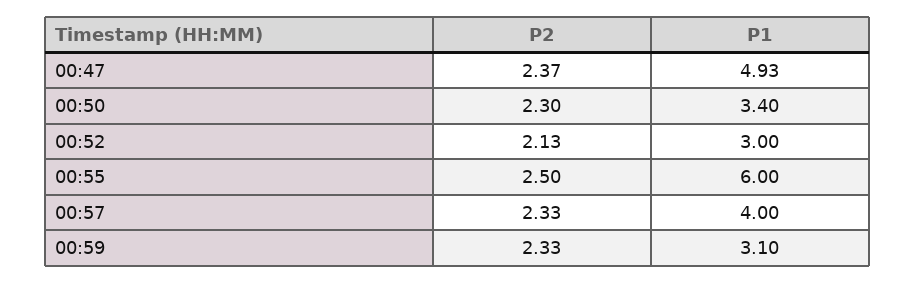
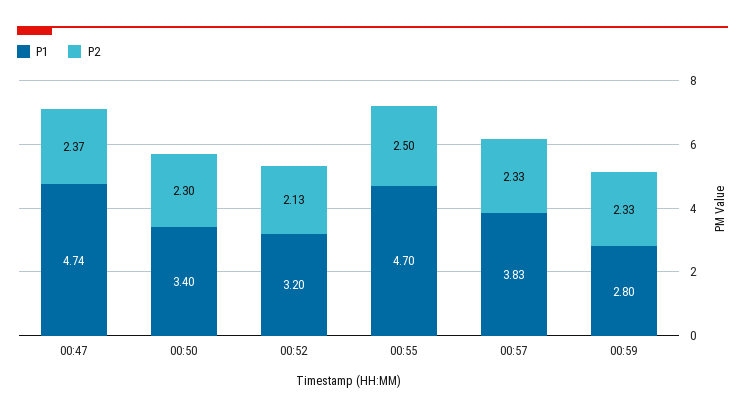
  {
    "P2": {
      "00:47": 2.37,
      "00:50": 2.3,
      "00:52": 2.13,
      "00:55": 2.5,
      "00:57": 2.33,
      "00:59": 2.33
    },
    "P1": {
-     "00:47": 4.93,
+     "00:47": 4.74,
      "00:50": 3.4,
-     "00:52": 3,
+     "00:52": 3.2,
-     "00:55": 6,
+     "00:55": 4.7,
-     "00:57": 4,
+     "00:57": 3.83,
-     "00:59": 3.1
+     "00:59": 2.8
    }
  }

